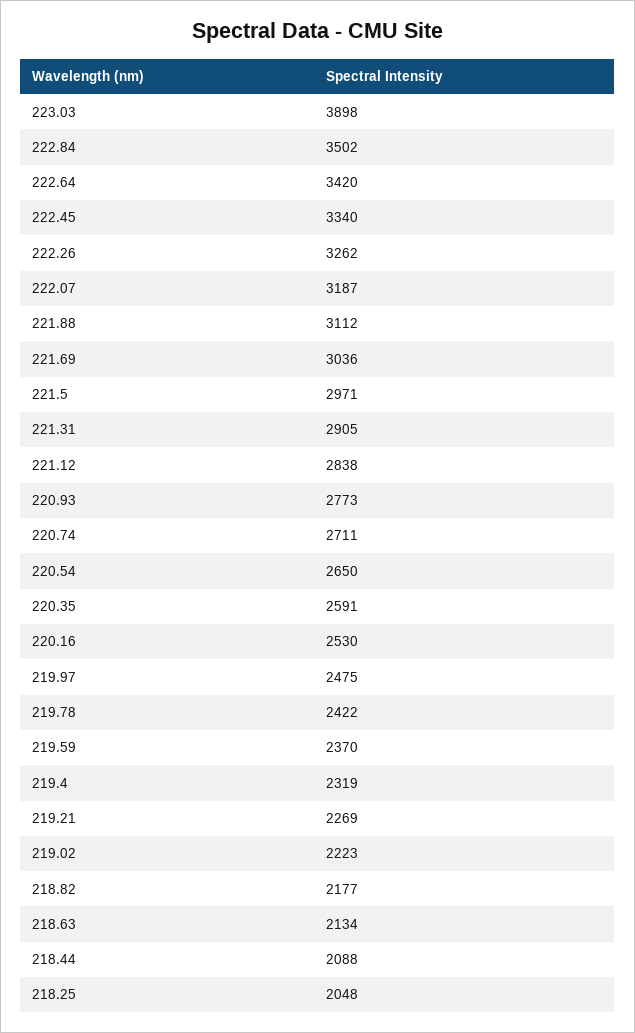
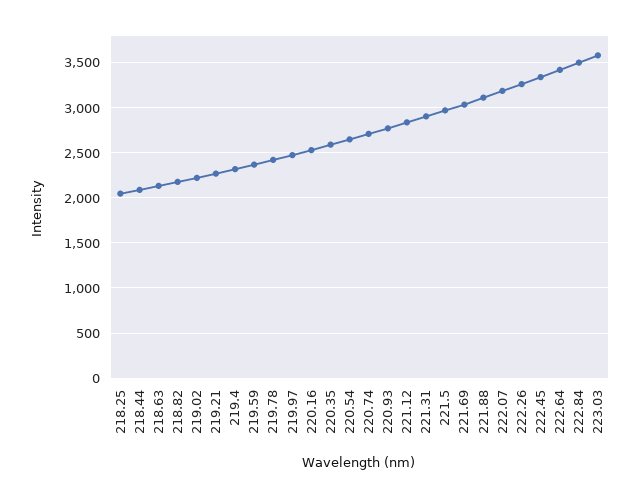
  {
-   "223.03": 3898,
+   "223.03": 3600,
    "222.84": 3502,
    "222.64": 3420,
    "222.45": 3340,
    "222.26": 3262,
    "222.07": 3187,
    "221.88": 3112,
    "221.69": 3036,
    "221.5": 2971,
    "221.31": 2905,
    "221.12": 2838,
    "220.93": 2773,
    "220.74": 2711,
    "220.54": 2650,
    "220.35": 2591,
    "220.16": 2530,
    "219.97": 2475,
    "219.78": 2422,
    "219.59": 2370,
    "219.4": 2319,
    "219.21": 2269,
    "219.02": 2223,
    "218.82": 2177,
    "218.63": 2134,
    "218.44": 2088,
    "218.25": 2048
  }

